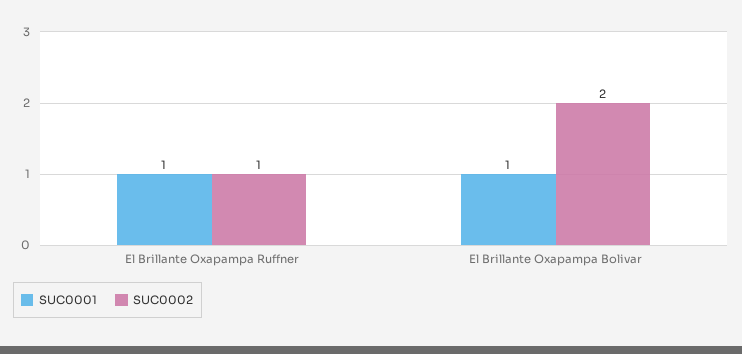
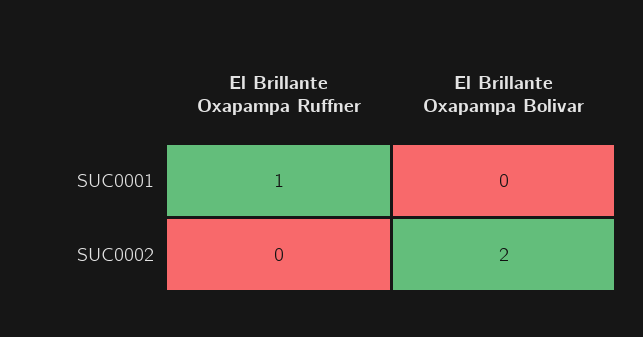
  {
    "SUC0001": {
      "El Brillante Oxapampa Ruffner": 1,
-     "El Brillante Oxapampa Bolivar": 1
+     "El Brillante Oxapampa Bolivar": 0
    },
    "SUC0002": {
-     "El Brillante Oxapampa Ruffner": 1,
+     "El Brillante Oxapampa Ruffner": 0,
      "El Brillante Oxapampa Bolivar": 2
    }
  }

